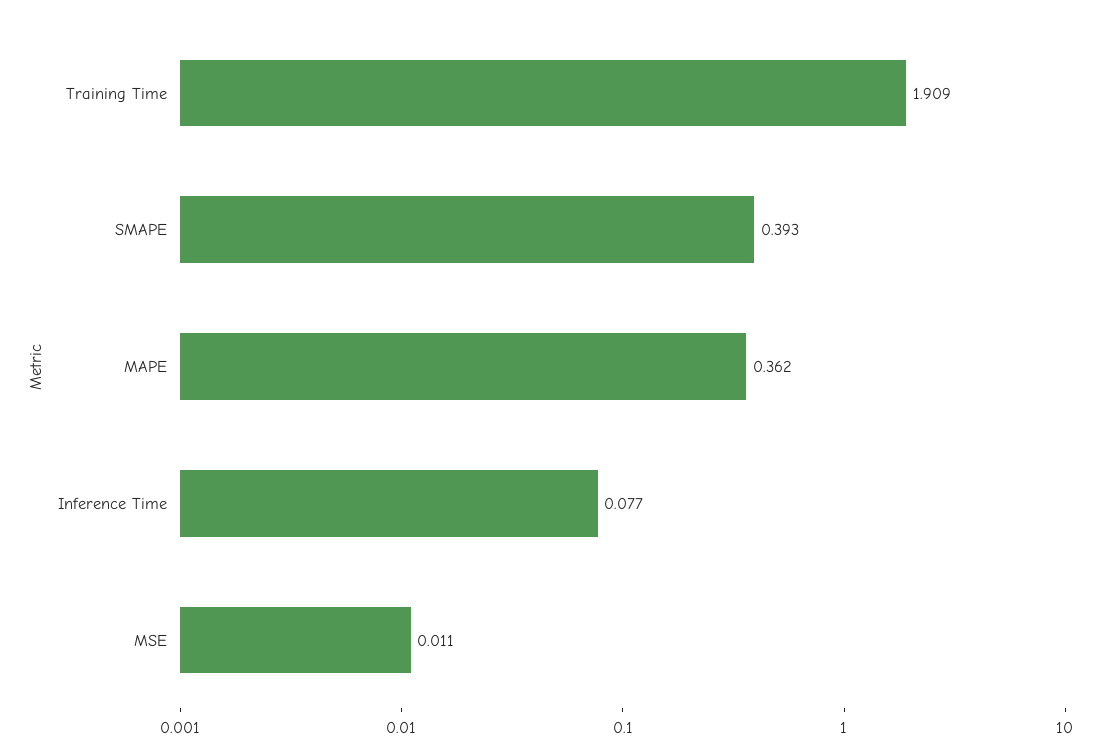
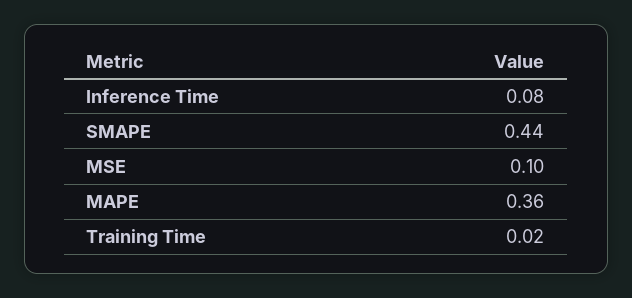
  {
-   "Training Time": 1.909,
+   "Training Time": 0.02,
-   "SMAPE": 0.393,
+   "SMAPE": 0.44,
    "MAPE": 0.362,
    "Inference Time": 0.077,
-   "MSE": 0.011
+   "MSE": 0.1
  }

